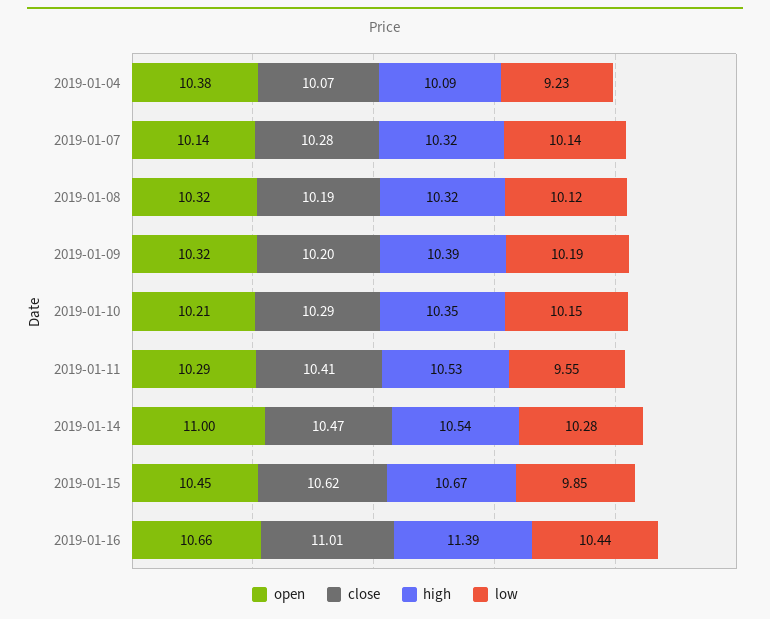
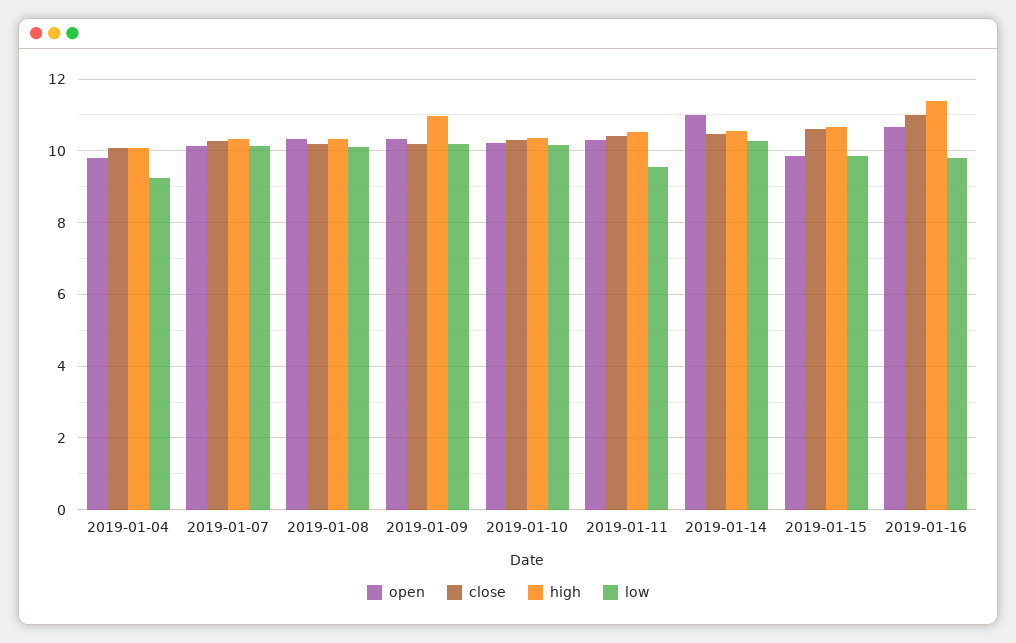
  {
    "open": {
-     "2019-01-04": 10.38,
+     "2019-01-04": 9.8,
      "2019-01-07": 10.14,
      "2019-01-08": 10.32,
      "2019-01-09": 10.32,
      "2019-01-10": 10.21,
      "2019-01-11": 10.29,
      "2019-01-14": 11,
-     "2019-01-15": 10.45,
+     "2019-01-15": 9.8,
      "2019-01-16": 10.66
    },
    "close": {
      "2019-01-04": 10.07,
      "2019-01-07": 10.28,
      "2019-01-08": 10.19,
      "2019-01-09": 10.2,
      "2019-01-10": 10.29,
      "2019-01-11": 10.41,
      "2019-01-14": 10.47,
      "2019-01-15": 10.62,
      "2019-01-16": 11.01
    },
    "high": {
      "2019-01-04": 10.09,
      "2019-01-07": 10.32,
      "2019-01-08": 10.32,
-     "2019-01-09": 10.39,
+     "2019-01-09": 11,
      "2019-01-10": 10.35,
      "2019-01-11": 10.53,
      "2019-01-14": 10.54,
      "2019-01-15": 10.67,
      "2019-01-16": 11.39
    },
    "low": {
      "2019-01-04": 9.23,
      "2019-01-07": 10.14,
      "2019-01-08": 10.12,
      "2019-01-09": 10.19,
      "2019-01-10": 10.15,
      "2019-01-11": 9.55,
      "2019-01-14": 10.28,
      "2019-01-15": 9.85,
-     "2019-01-16": 10.44
+     "2019-01-16": 9.8
    }
  }

